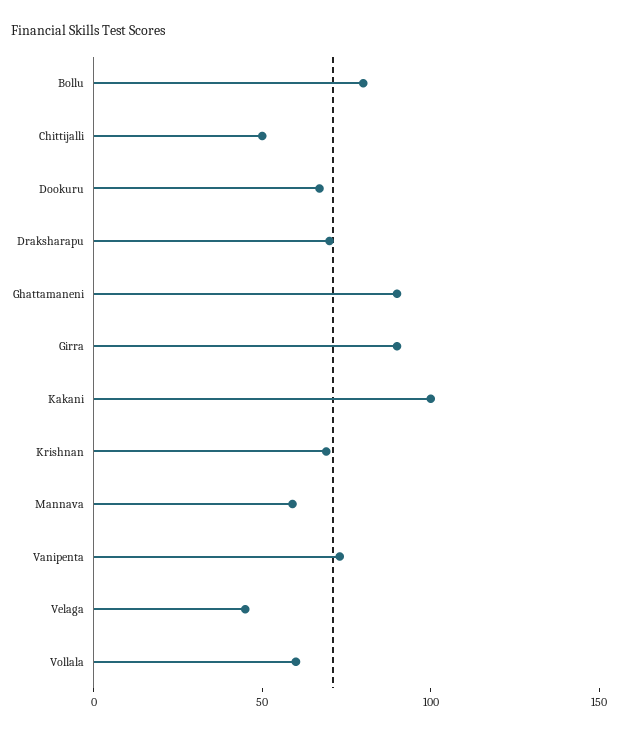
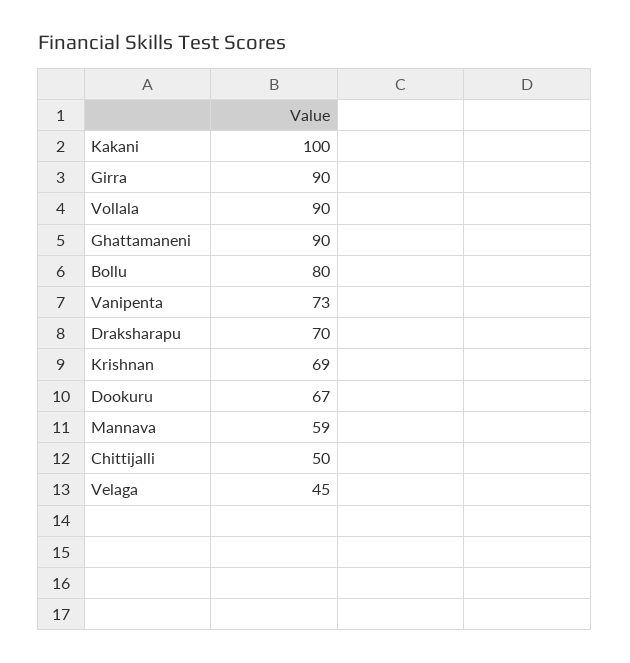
  {
    "Bollu": 80,
    "Chittijalli": 50,
    "Dookuru": 67,
    "Draksharapu": 70,
    "Ghattamaneni": 90,
    "Girra": 90,
    "Kakani": 100,
    "Krishnan": 69,
    "Mannava": 59,
    "Vanipenta": 73,
    "Velaga": 45,
-   "Vollala": 60
+   "Vollala": 90
  }

